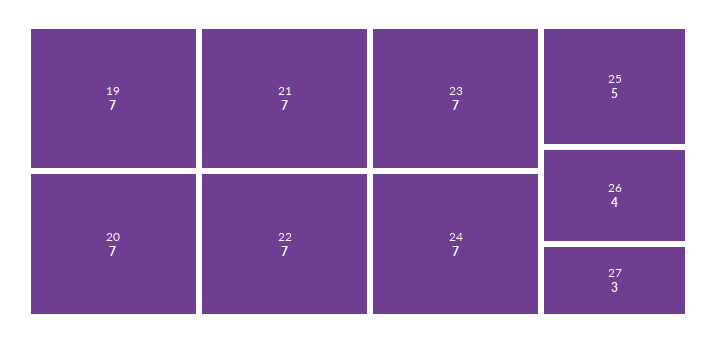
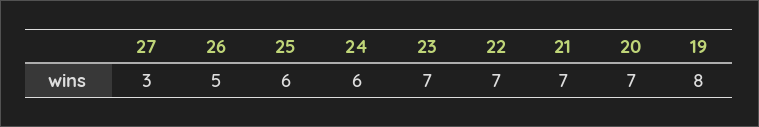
  {
-   "19": 7,
+   "19": 8,
    "20": 7,
    "21": 7,
    "22": 7,
    "23": 7,
-   "24": 7,
+   "24": 6,
-   "25": 5,
+   "25": 6,
-   "26": 4,
+   "26": 5,
    "27": 3
  }

